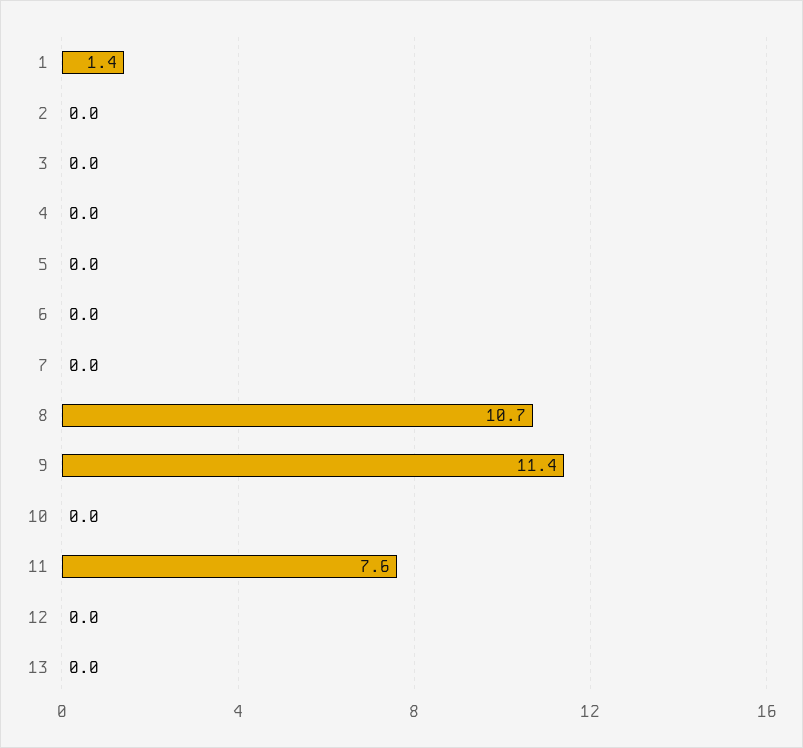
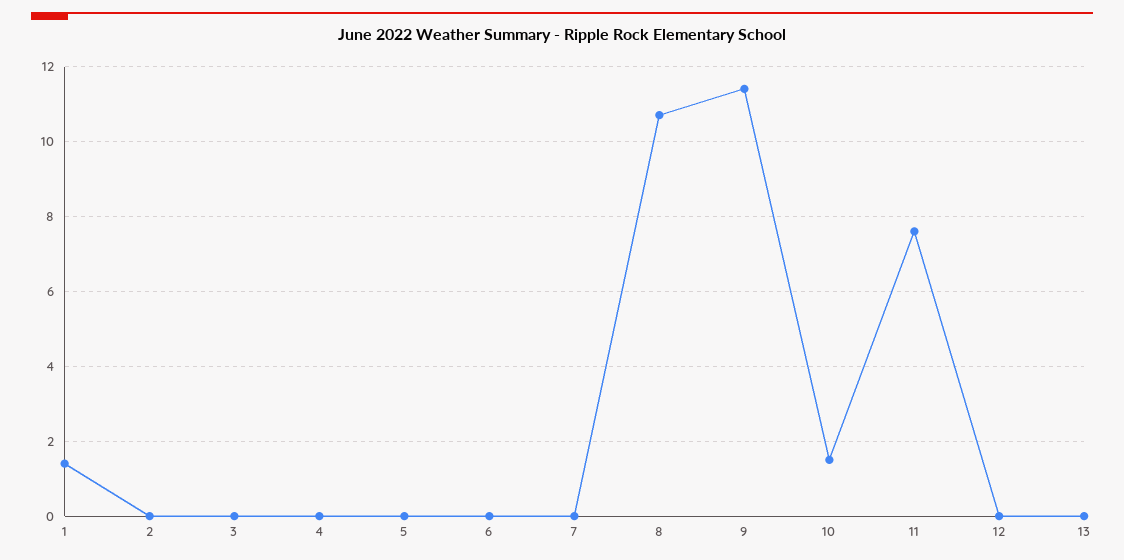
  {
    "1": 1.4,
    "2": 0,
    "3": 0,
    "4": 0,
    "5": 0,
    "6": 0,
    "7": 0,
    "8": 10.7,
    "9": 11.4,
-   "10": 0,
+   "10": 1.5,
    "11": 7.6,
    "12": 0,
    "13": 0
  }

